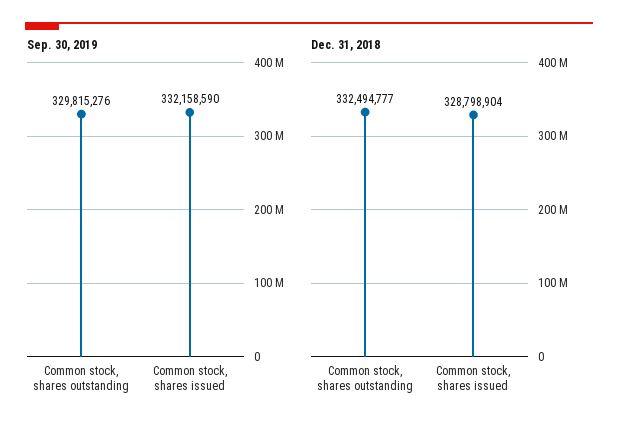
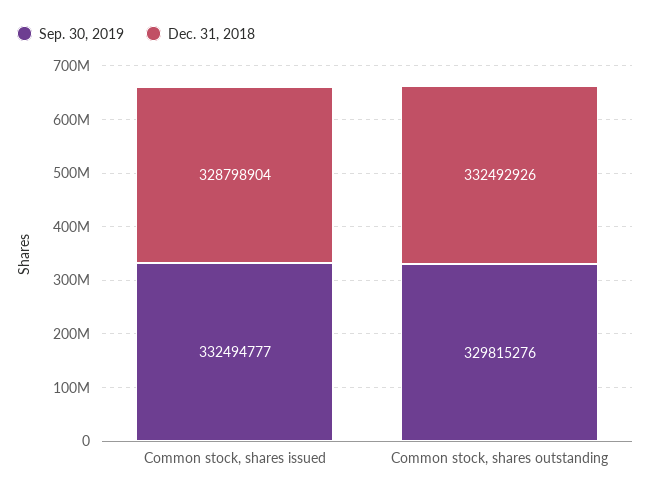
  {
    "Sep. 30, 2019": {
      "Common stock, shares outstanding": 329815276,
-     "Common stock, shares issued": 332158590
+     "Common stock, shares issued": 332494777
    },
    "Dec. 31, 2018": {
-     "Common stock, shares outstanding": 332494777,
+     "Common stock, shares outstanding": 332492926,
      "Common stock, shares issued": 328798904
    }
  }

